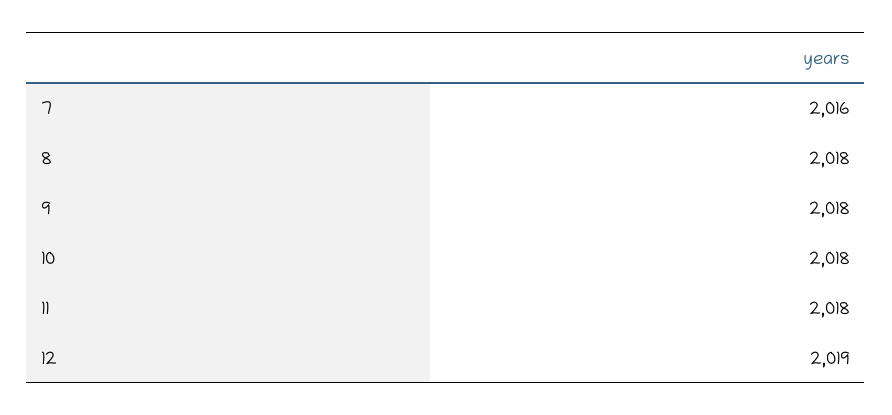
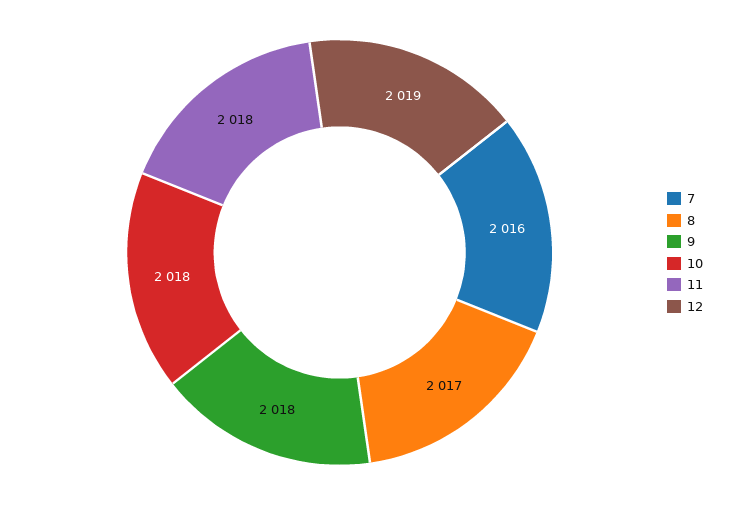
  {
    "7": 2016,
-   "8": 2018,
+   "8": 2017,
    "9": 2018,
    "10": 2018,
    "11": 2018,
    "12": 2019
  }

